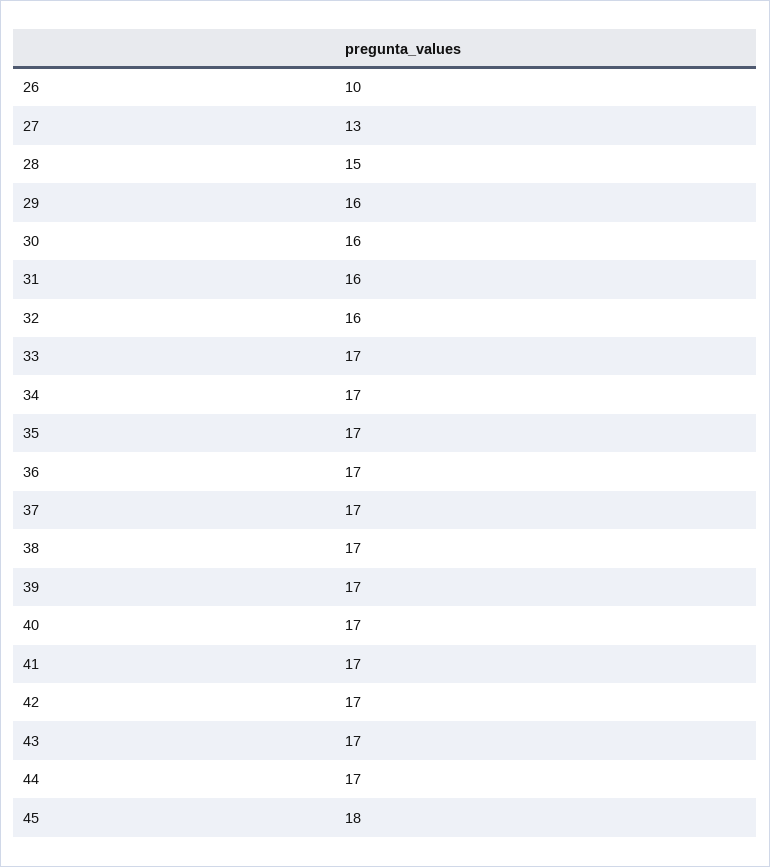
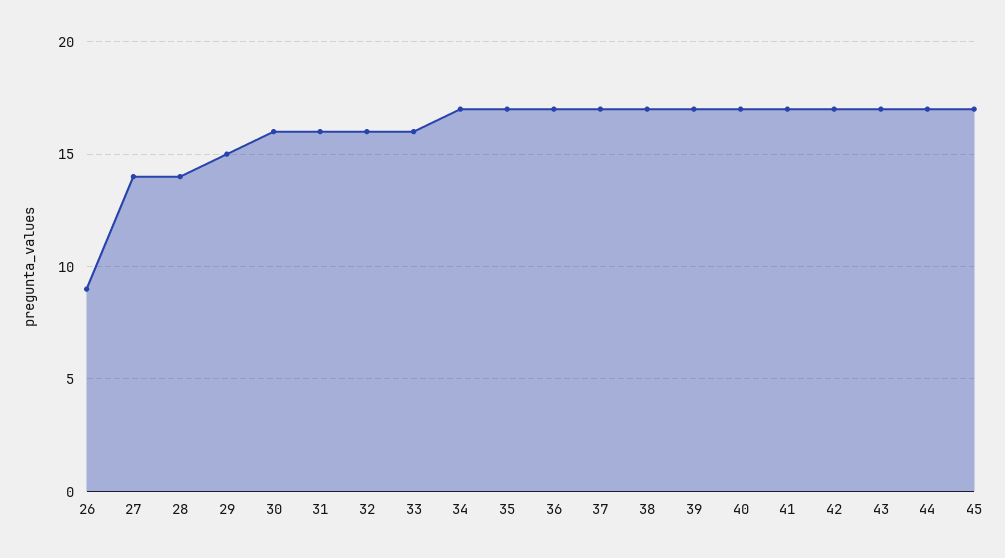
  {
-   "26": 10,
+   "26": 9,
-   "27": 13,
+   "27": 14,
-   "28": 15,
+   "28": 14,
-   "29": 16,
+   "29": 15,
    "30": 16,
    "31": 16,
    "32": 16,
-   "33": 17,
+   "33": 16,
    "34": 17,
    "35": 17,
    "36": 17,
    "37": 17,
    "38": 17,
    "39": 17,
    "40": 17,
    "41": 17,
    "42": 17,
    "43": 17,
    "44": 17,
-   "45": 18
+   "45": 17
  }

